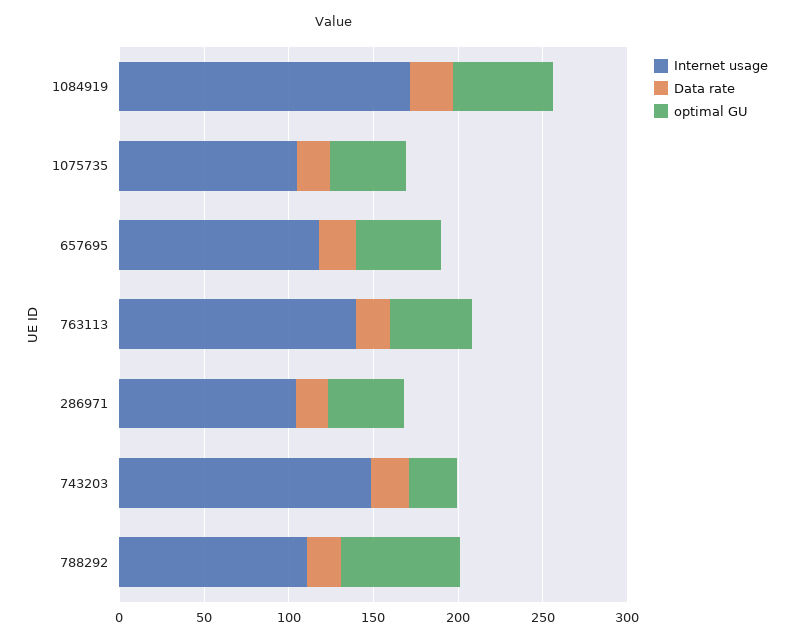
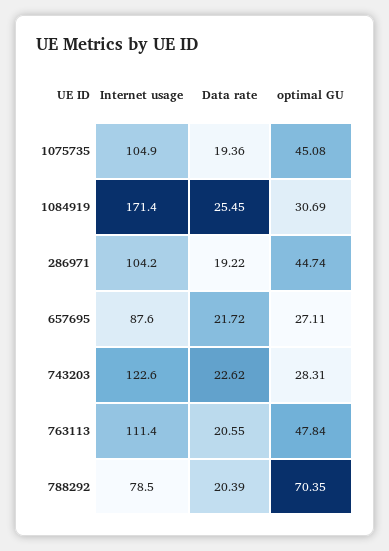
  {
    "Internet usage": {
      "1084919": 171.4,
      "1075735": 104.9,
-     "657695": 120,
+     "657695": 87.6,
-     "763113": 140,
+     "763113": 111.4,
      "286971": 104.2,
-     "743203": 150,
+     "743203": 122.6,
-     "788292": 110
+     "788292": 78.5
    },
    "Data rate": {
      "1084919": 25.45,
      "1075735": 19.36,
      "657695": 21.72,
      "763113": 20.55,
      "286971": 19.22,
      "743203": 22.62,
      "788292": 20.39
    },
    "optimal GU": {
-     "1084919": 60,
+     "1084919": 30.69,
      "1075735": 45.08,
-     "657695": 50,
+     "657695": 27.11,
      "763113": 47.84,
      "286971": 44.74,
      "743203": 28.31,
      "788292": 70.35
    }
  }

